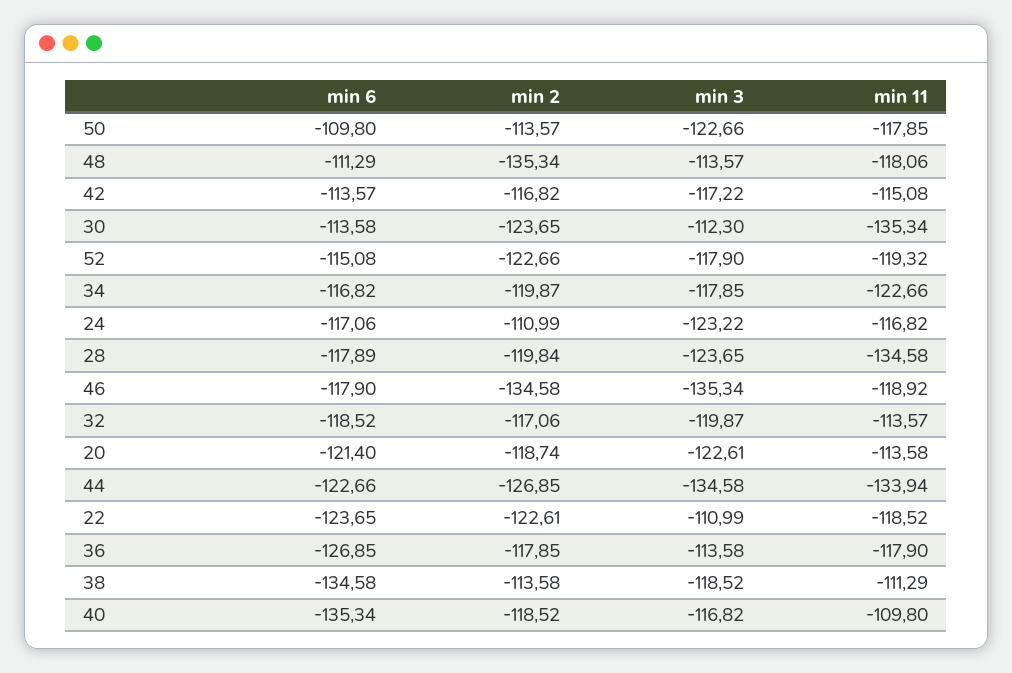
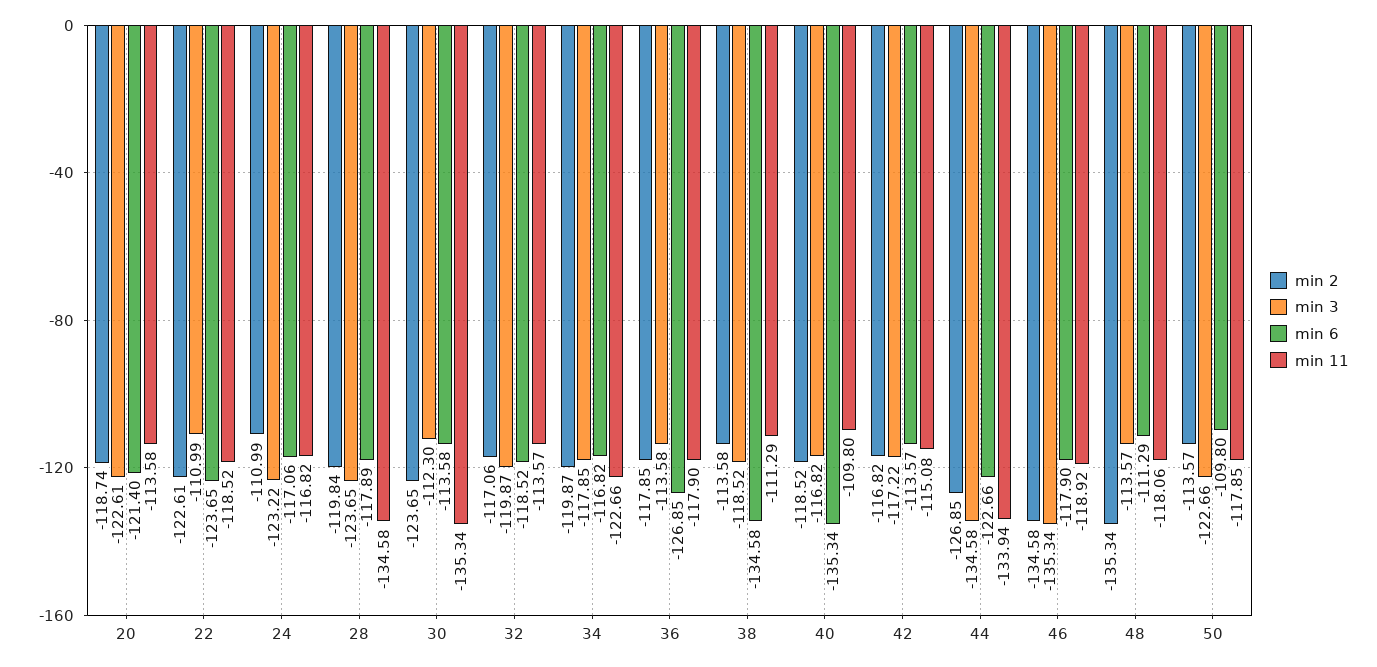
  {
    "min 6": {
      "50": -109.8,
      "48": -111.29,
      "42": -113.57,
      "30": -113.58,
-     "52": -115.08,
      "34": -116.82,
      "24": -117.06,
      "28": -117.89,
      "46": -117.9,
      "32": -118.52,
      "20": -121.4,
      "44": -122.66,
      "22": -123.65,
      "36": -126.85,
      "38": -134.58,
      "40": -135.34
    },
    "min 2": {
      "50": -113.57,
      "48": -135.34,
      "42": -116.82,
      "30": -123.65,
-     "52": -122.66,
      "34": -119.87,
      "24": -110.99,
      "28": -119.84,
      "46": -134.58,
      "32": -117.06,
      "20": -118.74,
      "44": -126.85,
      "22": -122.61,
      "36": -117.85,
      "38": -113.58,
      "40": -118.52
    },
    "min 3": {
      "50": -122.66,
      "48": -113.57,
      "42": -117.22,
      "30": -112.3,
-     "52": -117.9,
      "34": -117.85,
      "24": -123.22,
      "28": -123.65,
      "46": -135.34,
      "32": -119.87,
      "20": -122.61,
      "44": -134.58,
      "22": -110.99,
      "36": -113.58,
      "38": -118.52,
      "40": -116.82
    },
    "min 11": {
      "50": -117.85,
      "48": -118.06,
      "42": -115.08,
      "30": -135.34,
-     "52": -119.32,
      "34": -122.66,
      "24": -116.82,
      "28": -134.58,
      "46": -118.92,
      "32": -113.57,
      "20": -113.58,
      "44": -133.94,
      "22": -118.52,
      "36": -117.9,
      "38": -111.29,
      "40": -109.8
    }
  }

